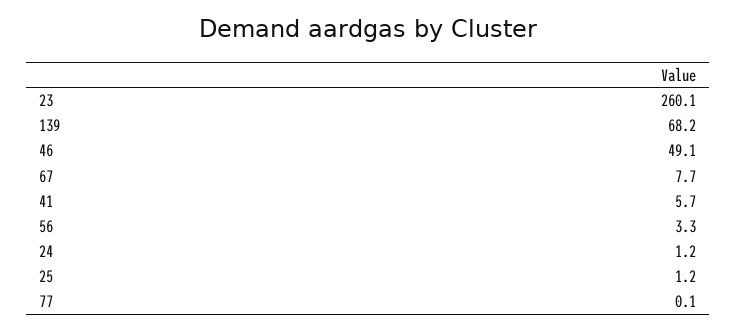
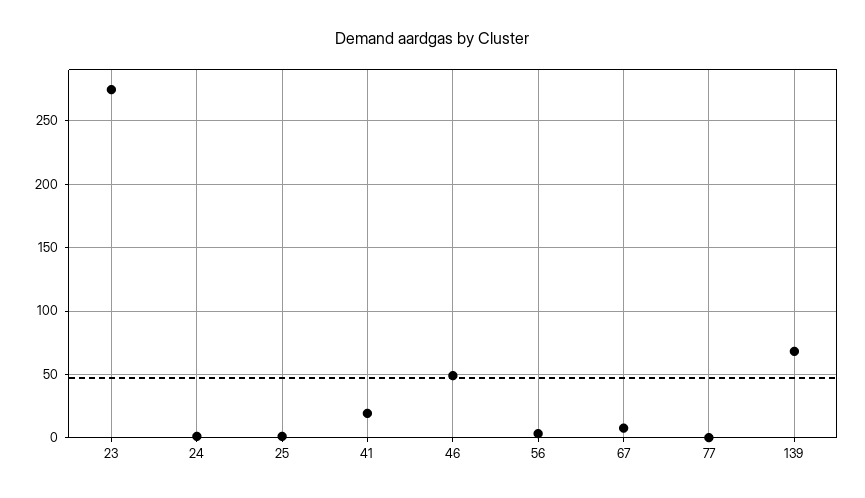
  {
-   "23": 260.1,
+   "23": 275,
    "139": 68.2,
    "46": 49.1,
    "67": 7.7,
-   "41": 5.7,
+   "41": 20,
    "56": 3.3,
    "24": 1.2,
    "25": 1.2,
    "77": 0.1
  }

